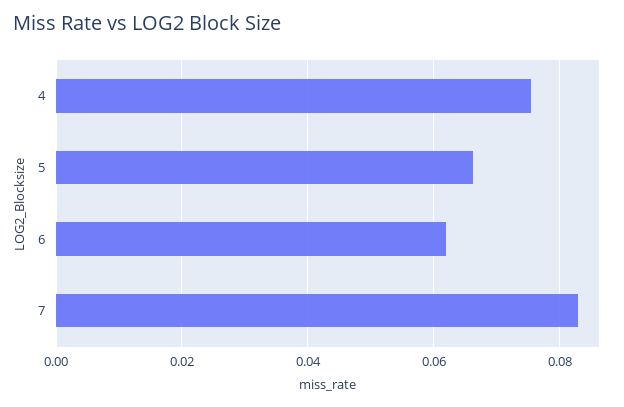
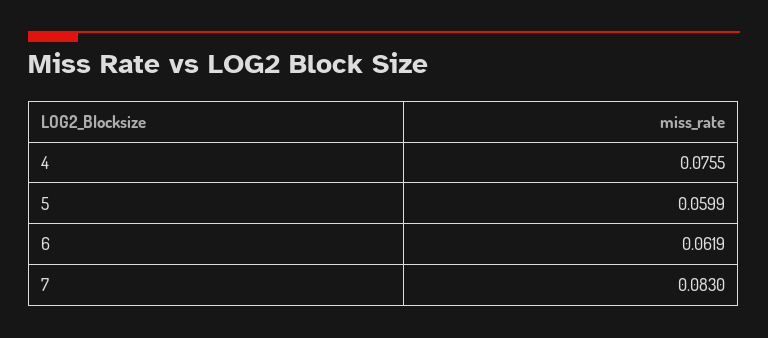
  {
    "4": 0.0755,
-   "5": 0.066,
+   "5": 0.0599,
    "6": 0.0619,
    "7": 0.083
  }

